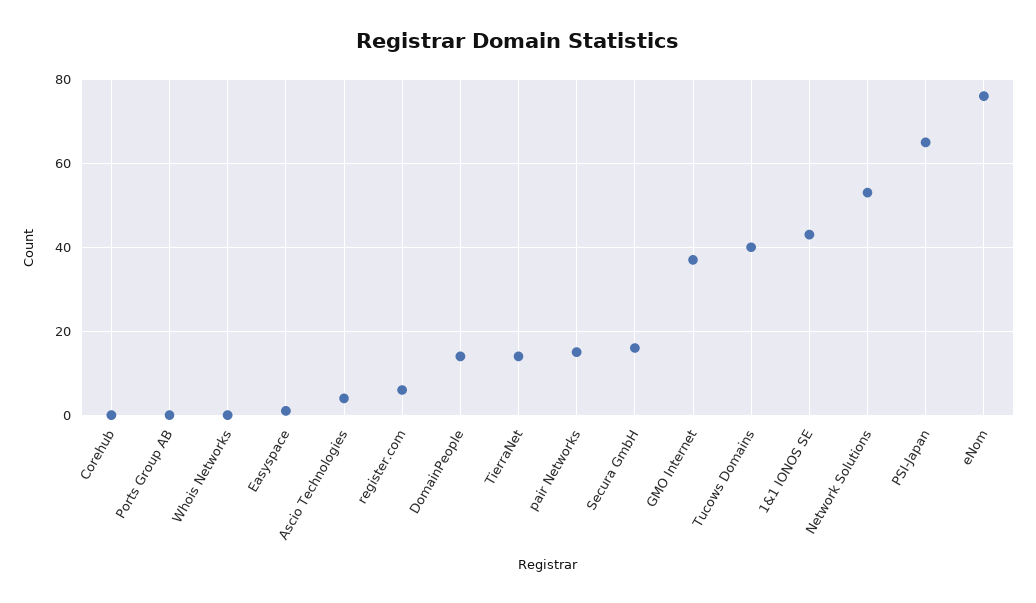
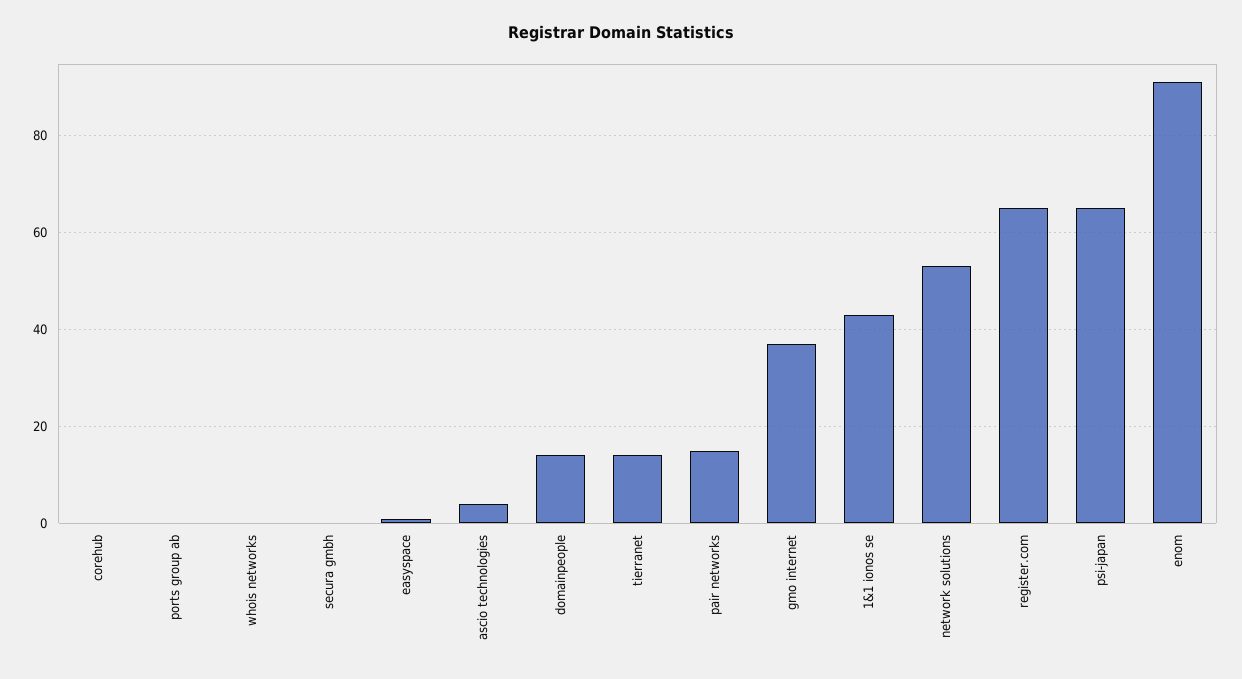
  {
    "Corehub": 0,
    "Ports Group AB": 0,
    "Whois Networks": 0,
    "Easyspace": 0,
    "Ascio Technologies": 5,
-   "register.com": 5,
+   "register.com": 65,
    "DomainPeople": 15,
    "TierraNet": 15,
    "pair Networks": 15,
-   "Secura GmbH": 15,
+   "Secura GmbH": 0,
    "GMO Internet": 35,
-   "Tucows Domains": 40,
    "1&1 IONOS SE": 45,
    "Network Solutions": 55,
    "PSI-Japan": 65,
-   "eNom": 75
+   "eNom": 90
  }

